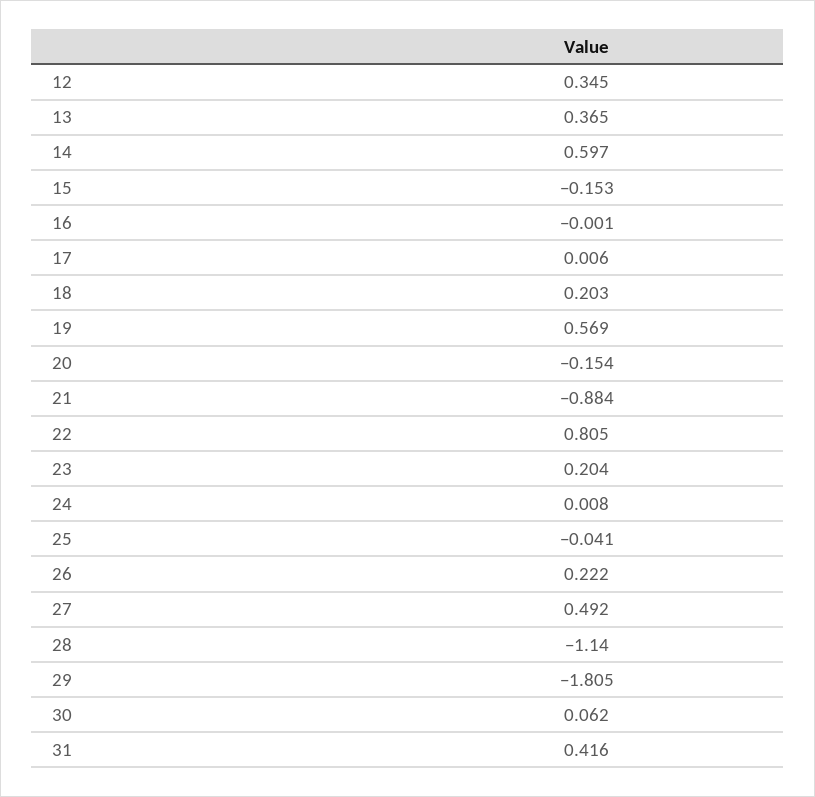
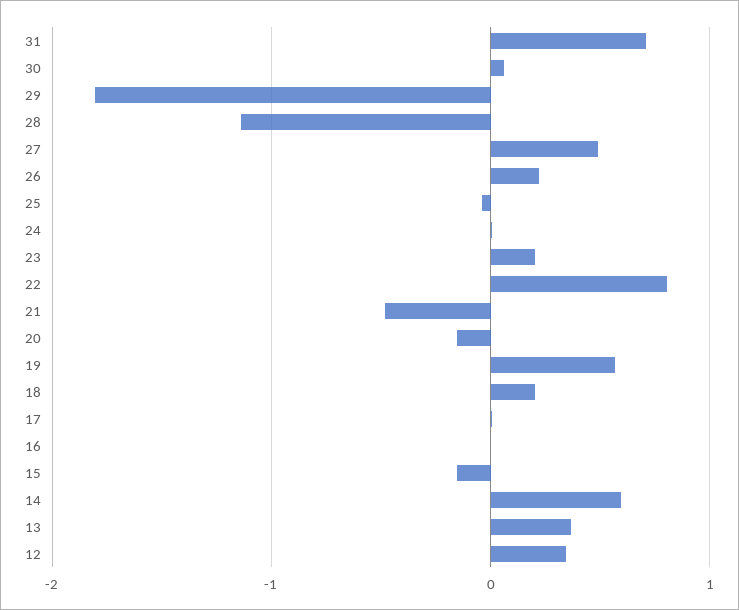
  {
    "12": 0.345,
    "13": 0.365,
    "14": 0.597,
    "15": -0.153,
    "16": -0.001,
    "17": 0.006,
    "18": 0.203,
    "19": 0.569,
    "20": -0.154,
-   "21": -0.884,
+   "21": -0.5,
    "22": 0.805,
    "23": 0.204,
    "24": 0.008,
    "25": -0.041,
    "26": 0.222,
    "27": 0.492,
    "28": -1.14,
    "29": -1.805,
    "30": 0.062,
-   "31": 0.416
+   "31": 0.7
  }

